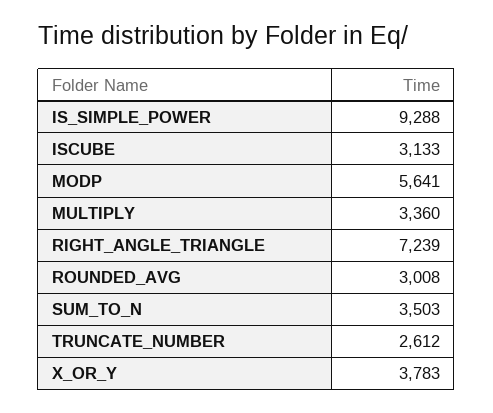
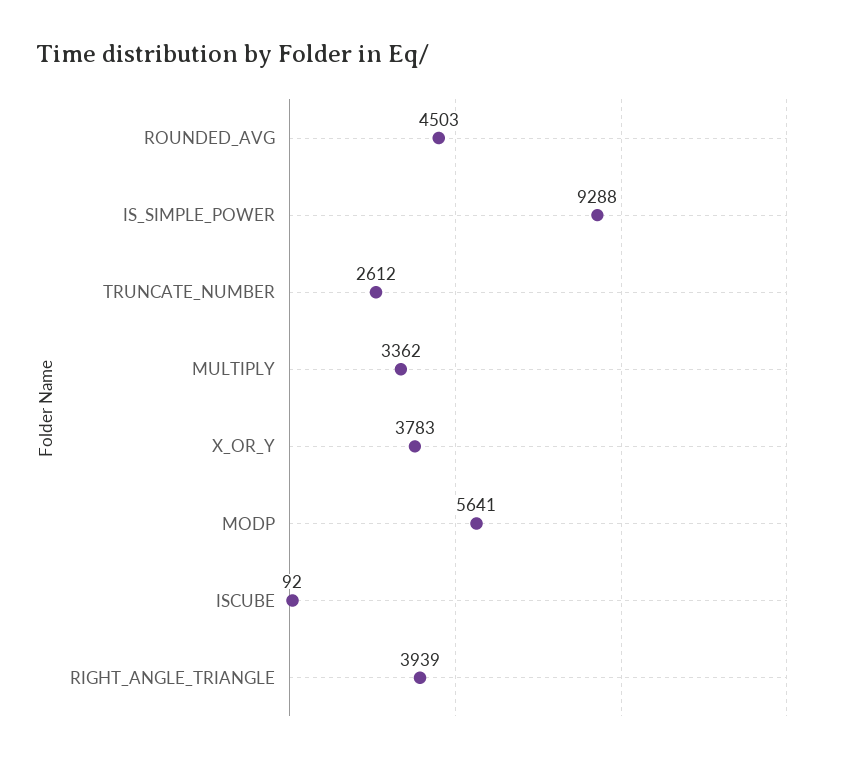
  {
    "IS_SIMPLE_POWER": 9288,
-   "ISCUBE": 3133,
+   "ISCUBE": 92,
    "MODP": 5641,
-   "MULTIPLY": 3360,
+   "MULTIPLY": 3362,
-   "RIGHT_ANGLE_TRIANGLE": 7239,
+   "RIGHT_ANGLE_TRIANGLE": 3939,
-   "ROUNDED_AVG": 3008,
+   "ROUNDED_AVG": 4503,
-   "SUM_TO_N": 3503,
    "TRUNCATE_NUMBER": 2612,
    "X_OR_Y": 3783
  }

